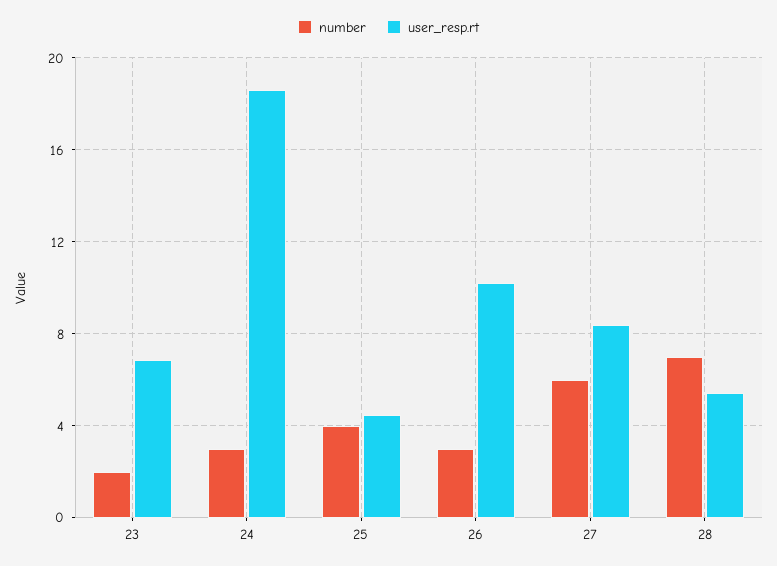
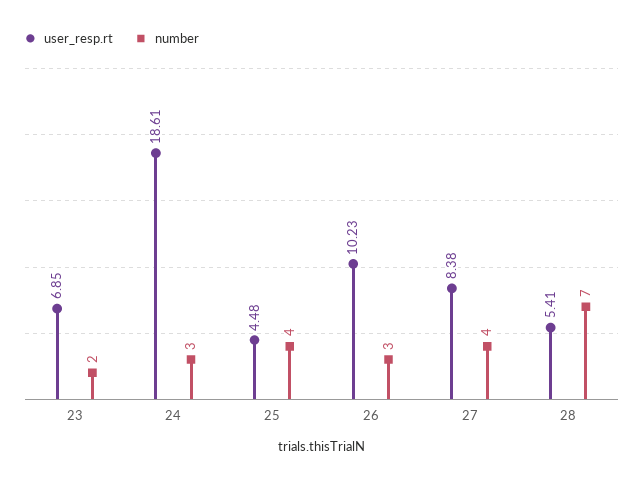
  {
    "number": {
      "23": 2,
      "24": 3,
      "25": 4,
      "26": 3,
-     "27": 6,
+     "27": 4,
      "28": 7
    },
    "user_resp.rt": {
      "23": 6.85,
      "24": 18.61,
      "25": 4.48,
      "26": 10.23,
      "27": 8.38,
      "28": 5.41
    }
  }

